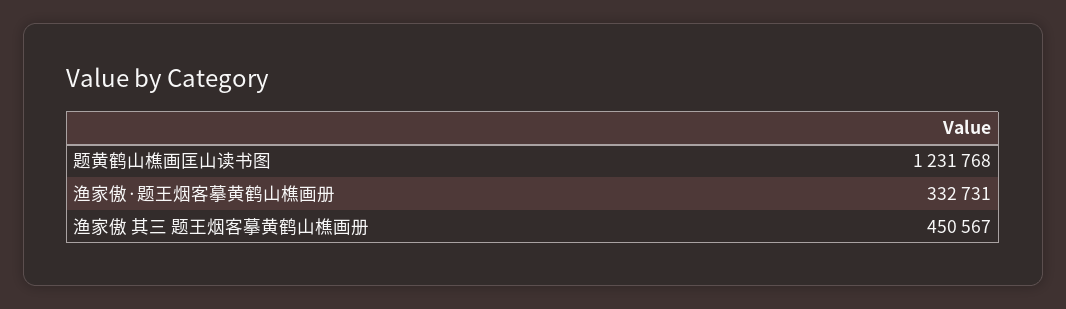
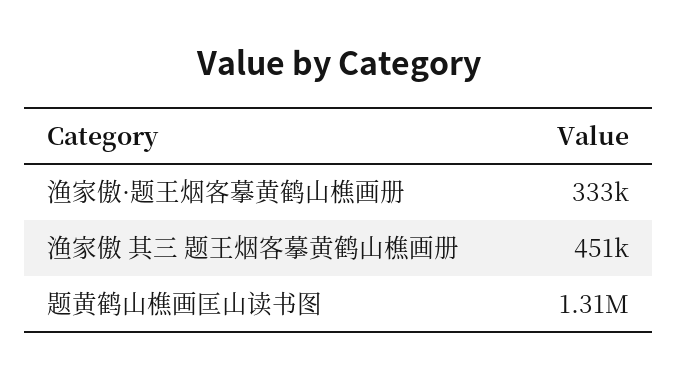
  {
-   "题黄鹤山樵画匡山读书图": 1231768,
+   "题黄鹤山樵画匡山读书图": 1310000,
    "渔家傲·题王烟客摹黄鹤山樵画册": 332731,
    "渔家傲 其三 题王烟客摹黄鹤山樵画册": 450567
  }

